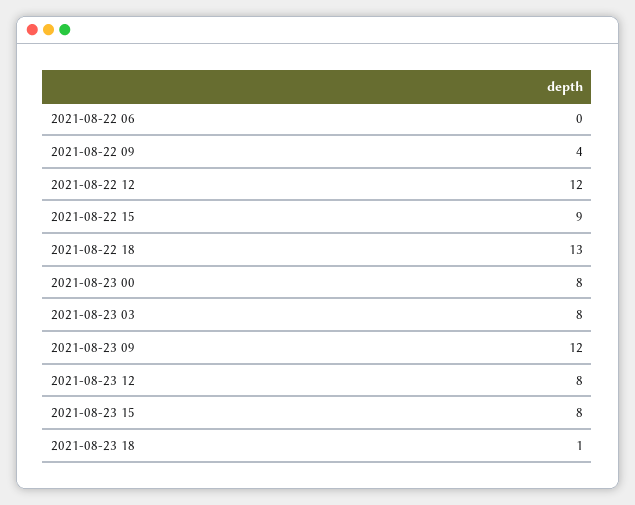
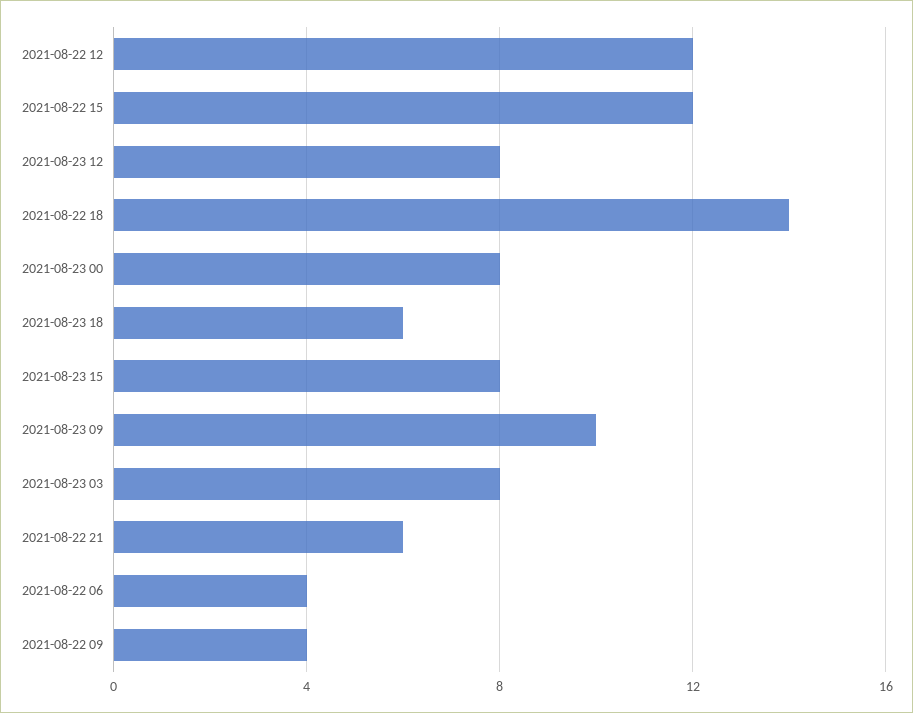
  {
-   "2021-08-22 06": 0,
+   "2021-08-22 06": 4,
    "2021-08-22 09": 4,
    "2021-08-22 12": 12,
-   "2021-08-22 15": 9,
+   "2021-08-22 15": 12,
-   "2021-08-22 18": 13,
+   "2021-08-22 18": 14,
    "2021-08-23 00": 8,
    "2021-08-23 03": 8,
-   "2021-08-23 09": 12,
+   "2021-08-23 09": 10,
    "2021-08-23 12": 8,
    "2021-08-23 15": 8,
-   "2021-08-23 18": 1
+   "2021-08-23 18": 6,
+   "2021-08-22 21": 6
  }

